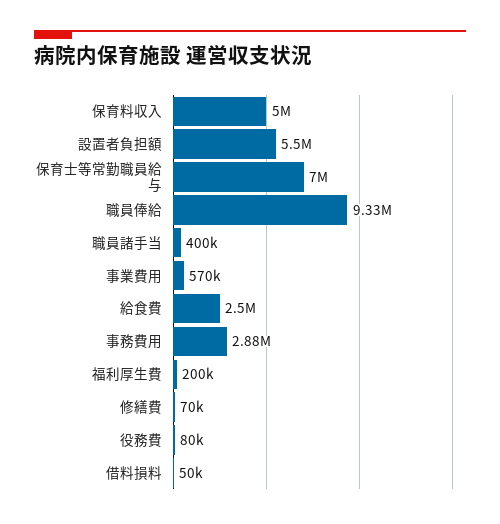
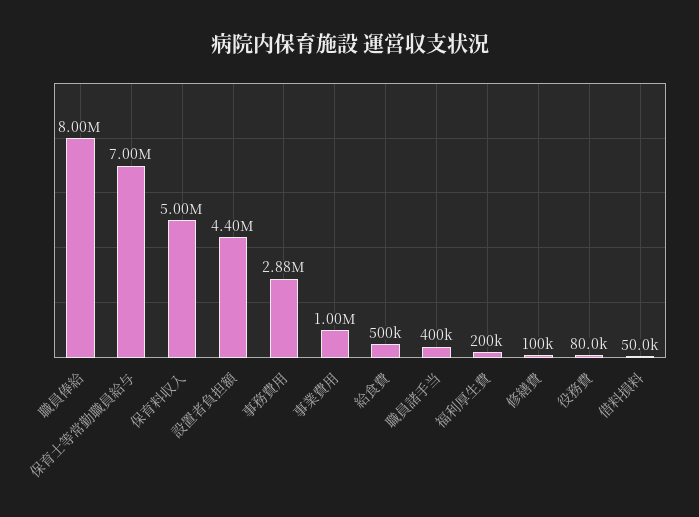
  {
    "保育料収入": 5000000,
-   "設置者負担額": 5500000,
+   "設置者負担額": 4400000,
    "保育士等常勤職員給与": 7000000,
-   "職員俸給": 9330000,
+   "職員俸給": 8000000,
    "職員諸手当": 400000,
-   "事業費用": 570000,
+   "事業費用": 1000000,
-   "給食費": 2500000,
+   "給食費": 500000,
    "事務費用": 2880000,
    "福利厚生費": 200000,
-   "修繕費": 70000,
+   "修繕費": 100000,
    "役務費": 80000,
    "借料損料": 50000
  }

